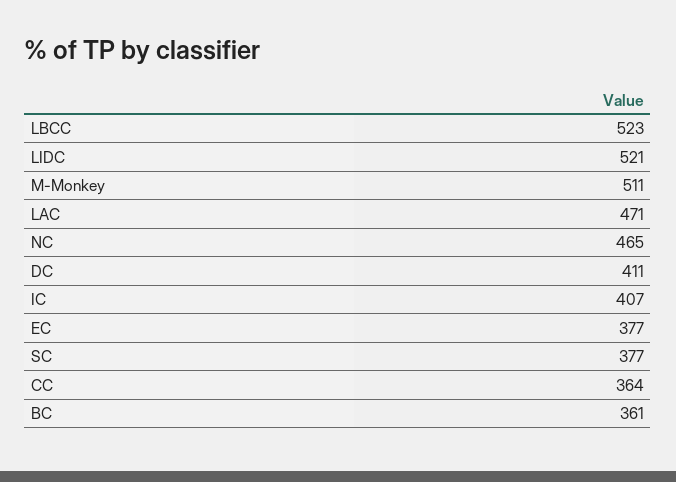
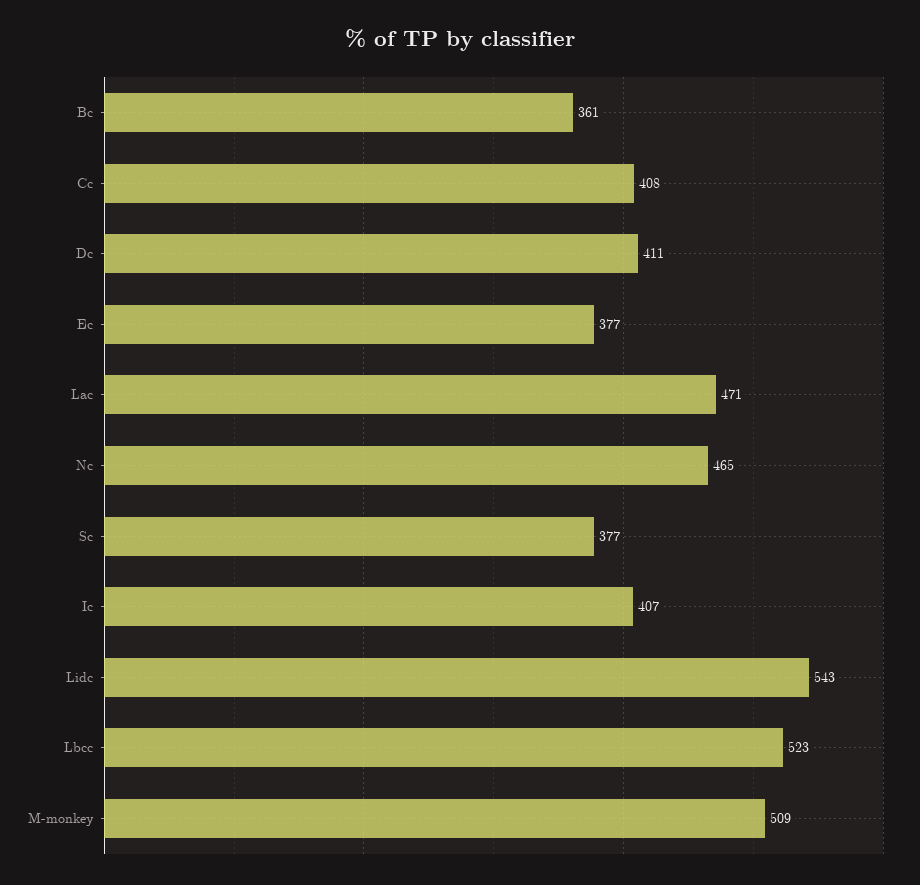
  {
    "LBCC": 523,
-   "LIDC": 521,
+   "LIDC": 543,
-   "M-Monkey": 511,
+   "M-Monkey": 509,
    "LAC": 471,
    "NC": 465,
    "DC": 411,
    "IC": 407,
    "EC": 377,
    "SC": 377,
-   "CC": 364,
+   "CC": 408,
    "BC": 361
  }

